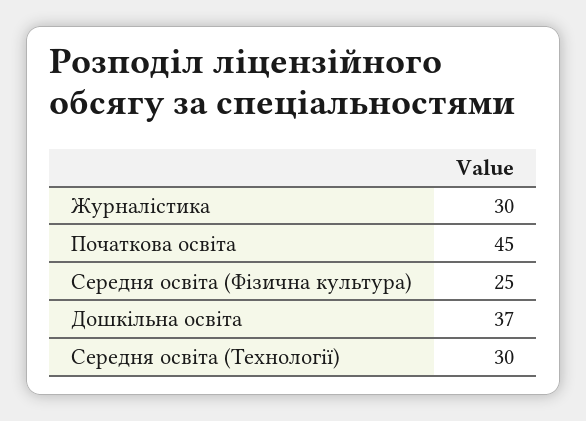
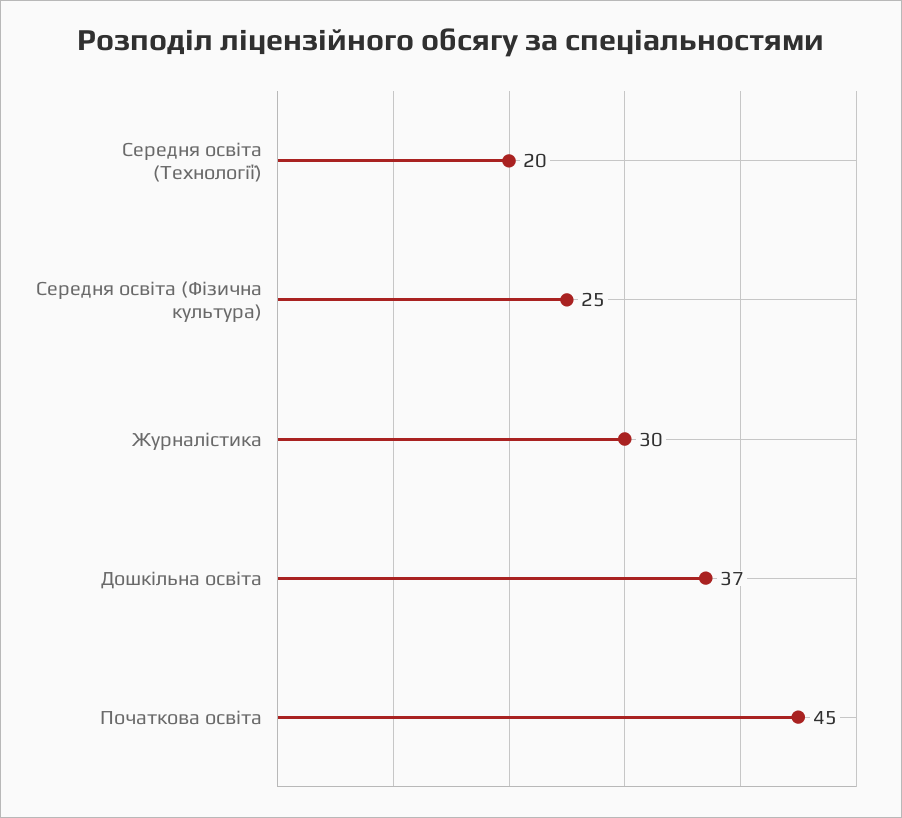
  {
    "Журналістика": 30,
    "Початкова освіта": 45,
    "Середня освіта (Фізична культура)": 25,
    "Дошкільна освіта": 37,
-   "Середня освіта (Технології)": 30
+   "Середня освіта (Технології)": 20
  }

